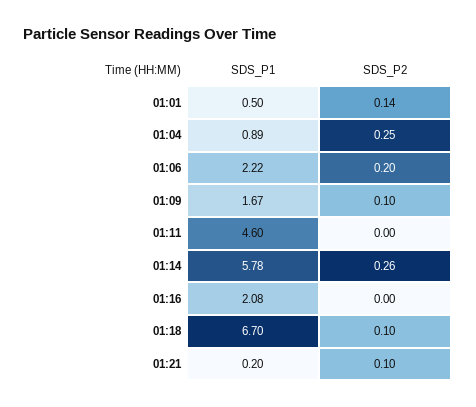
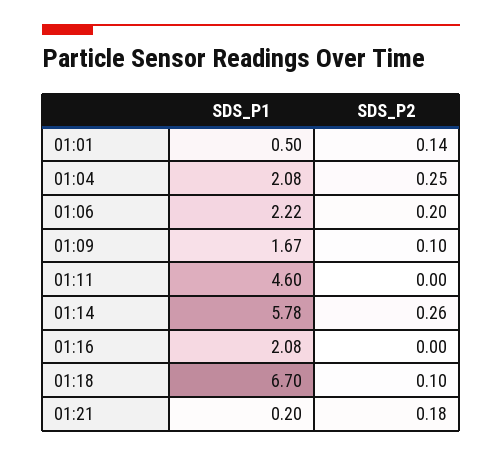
  {
    "SDS_P1": {
      "01:01": 0.5,
-     "01:04": 0.89,
+     "01:04": 2.08,
      "01:06": 2.22,
      "01:09": 1.67,
      "01:11": 4.6,
      "01:14": 5.78,
      "01:16": 2.08,
      "01:18": 6.7,
      "01:21": 0.2
    },
    "SDS_P2": {
      "01:01": 0.14,
      "01:04": 0.25,
      "01:06": 0.2,
      "01:09": 0.1,
      "01:11": 0,
      "01:14": 0.26,
      "01:16": 0,
      "01:18": 0.1,
-     "01:21": 0.1
+     "01:21": 0.18
    }
  }

